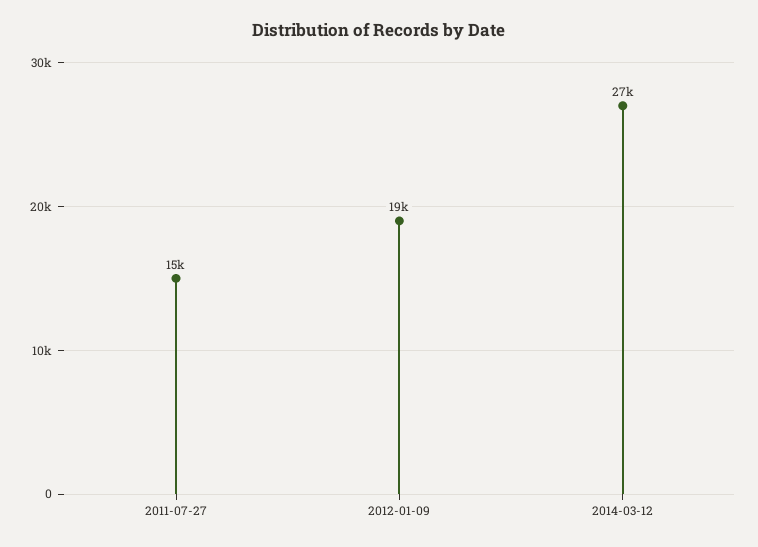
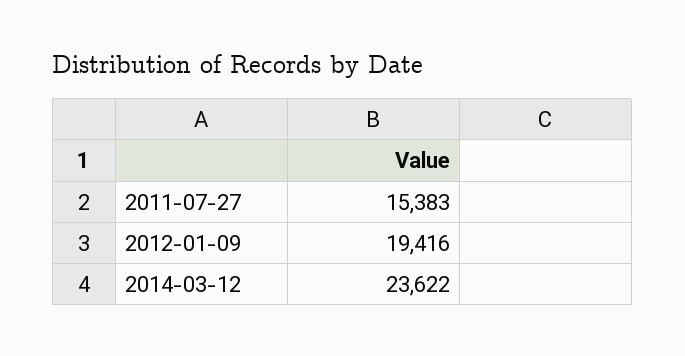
  {
    "2011-07-27": 15383,
    "2012-01-09": 19416,
-   "2014-03-12": 27000
+   "2014-03-12": 23622
  }

